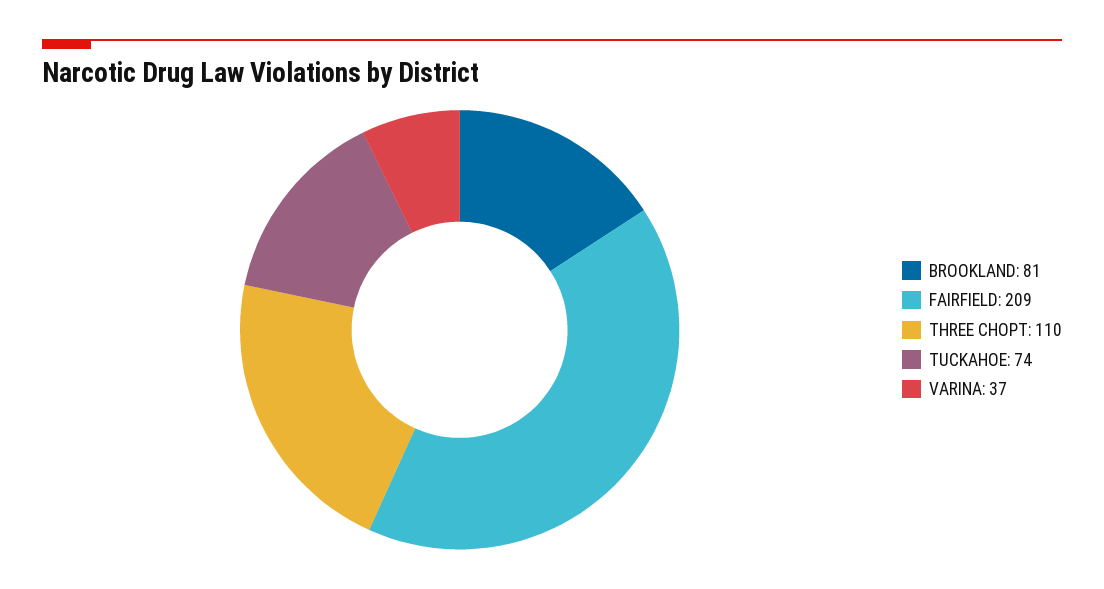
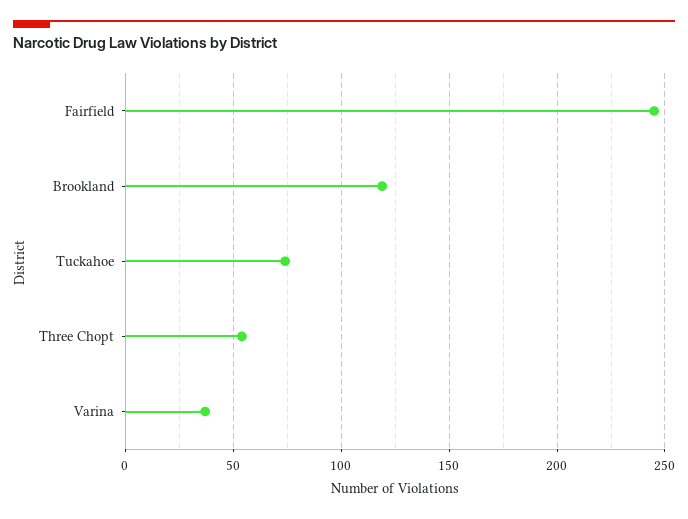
  {
-   "BROOKLAND": 81,
+   "BROOKLAND": 120,
-   "FAIRFIELD": 209,
+   "FAIRFIELD": 245,
-   "THREE CHOPT": 110,
+   "THREE CHOPT": 55,
    "TUCKAHOE": 74,
    "VARINA": 37
  }

